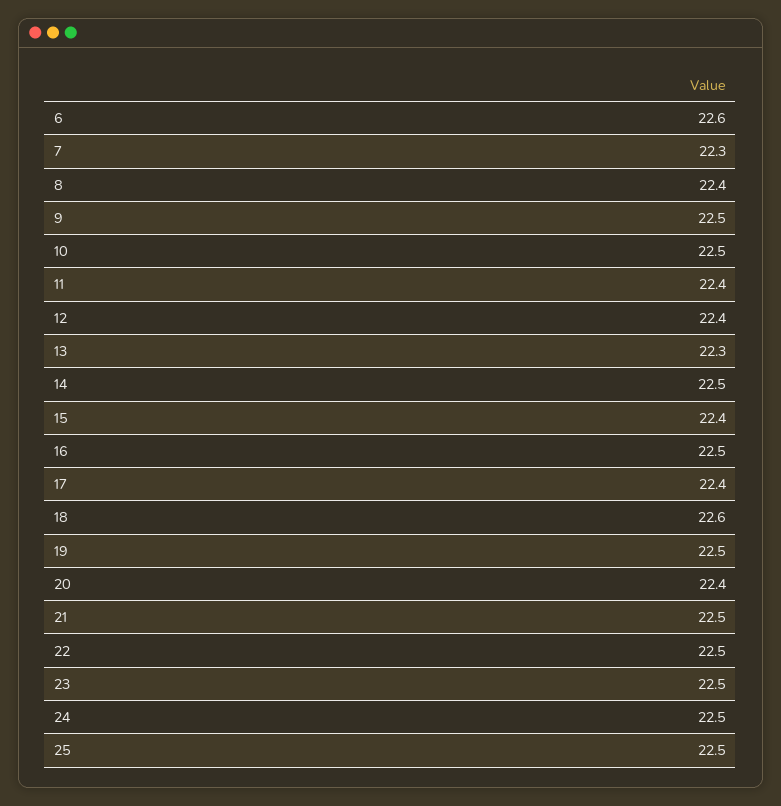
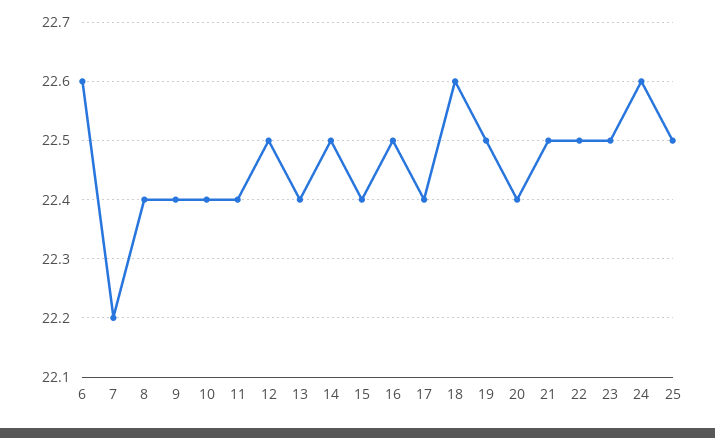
  {
    "6": 22.6,
-   "7": 22.3,
+   "7": 22.2,
    "8": 22.4,
-   "9": 22.5,
+   "9": 22.4,
-   "10": 22.5,
+   "10": 22.4,
    "11": 22.4,
-   "12": 22.4,
+   "12": 22.5,
-   "13": 22.3,
+   "13": 22.4,
    "14": 22.5,
    "15": 22.4,
    "16": 22.5,
    "17": 22.4,
    "18": 22.6,
    "19": 22.5,
    "20": 22.4,
    "21": 22.5,
    "22": 22.5,
    "23": 22.5,
-   "24": 22.5,
+   "24": 22.6,
    "25": 22.5
  }

